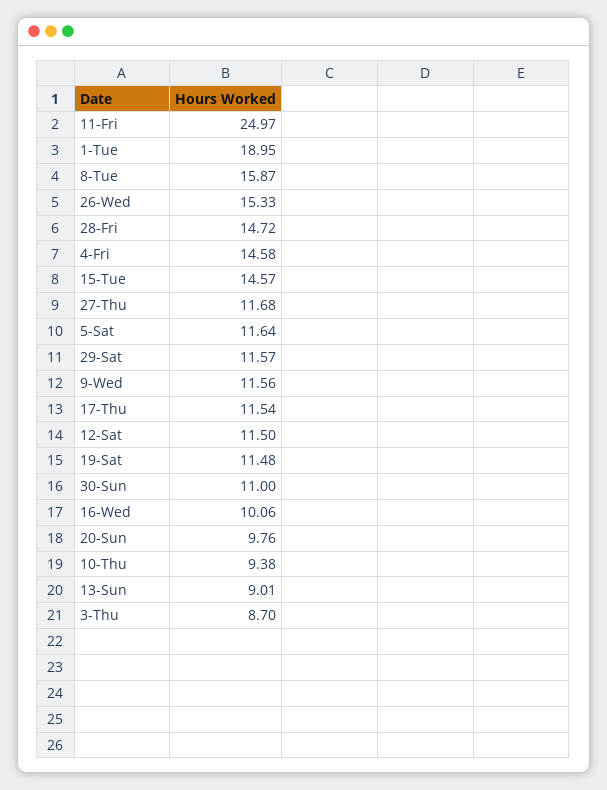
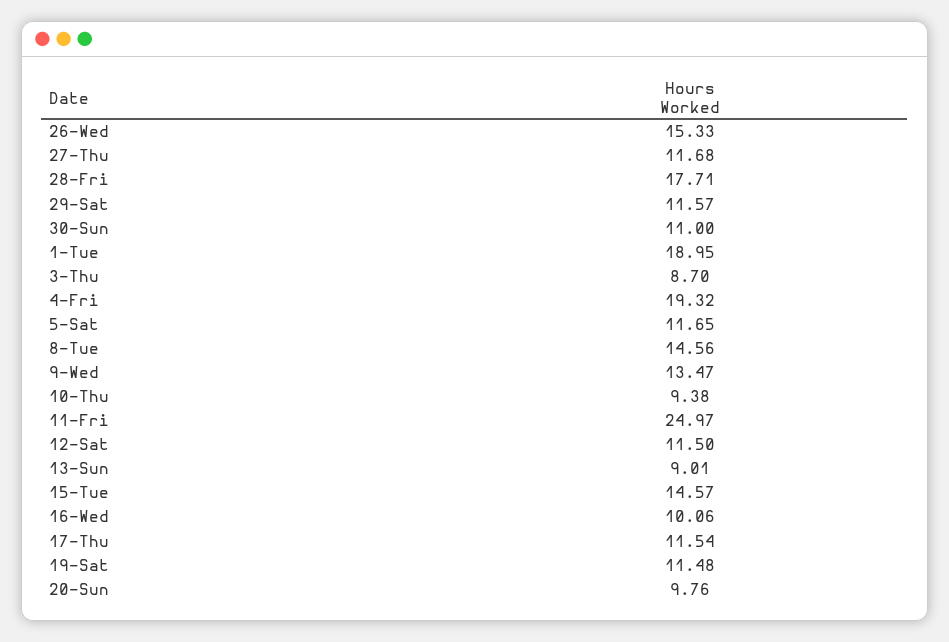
  {
    "11-Fri": 24.97,
    "1-Tue": 18.95,
-   "8-Tue": 15.87,
+   "8-Tue": 14.56,
    "26-Wed": 15.33,
-   "28-Fri": 14.72,
+   "28-Fri": 17.71,
-   "4-Fri": 14.58,
+   "4-Fri": 19.32,
    "15-Tue": 14.57,
    "27-Thu": 11.68,
-   "5-Sat": 11.64,
+   "5-Sat": 11.65,
    "29-Sat": 11.57,
-   "9-Wed": 11.56,
+   "9-Wed": 13.47,
    "17-Thu": 11.54,
    "12-Sat": 11.5,
    "19-Sat": 11.48,
    "30-Sun": 11,
    "16-Wed": 10.06,
    "20-Sun": 9.76,
    "10-Thu": 9.38,
    "13-Sun": 9.01,
    "3-Thu": 8.7
  }

